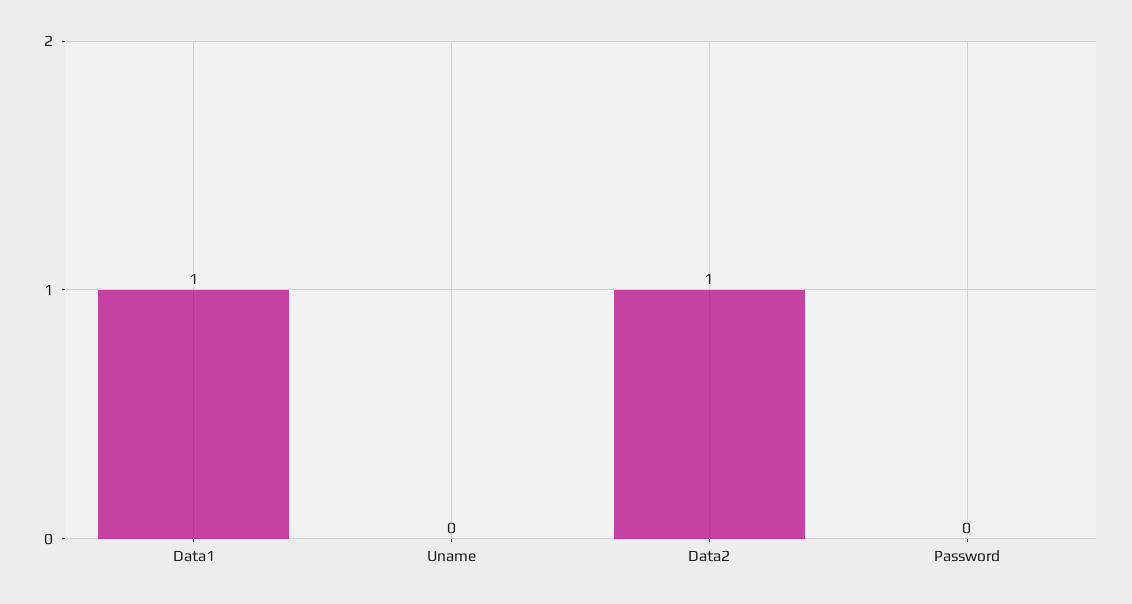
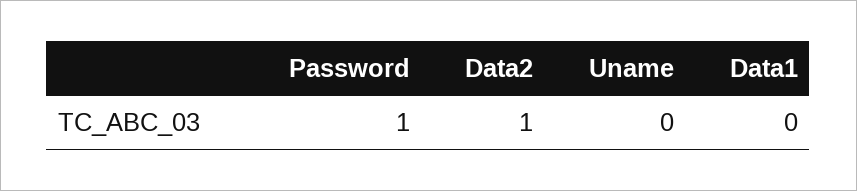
  {
-   "Data1": 1,
+   "Data1": 0,
    "Uname": 0,
    "Data2": 1,
-   "Password": 0
+   "Password": 1
  }

